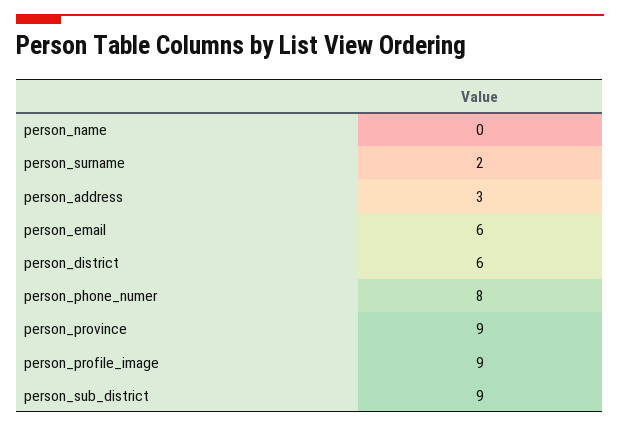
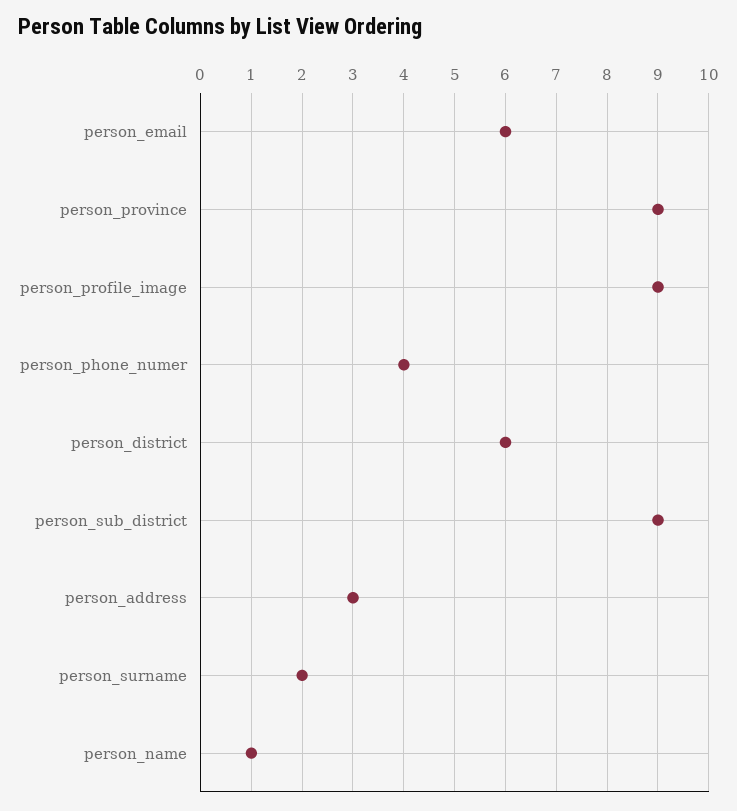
  {
-   "person_name": 0,
+   "person_name": 1,
    "person_surname": 2,
    "person_address": 3,
    "person_email": 6,
    "person_district": 6,
-   "person_phone_numer": 8,
+   "person_phone_numer": 4,
    "person_province": 9,
    "person_profile_image": 9,
    "person_sub_district": 9
  }

